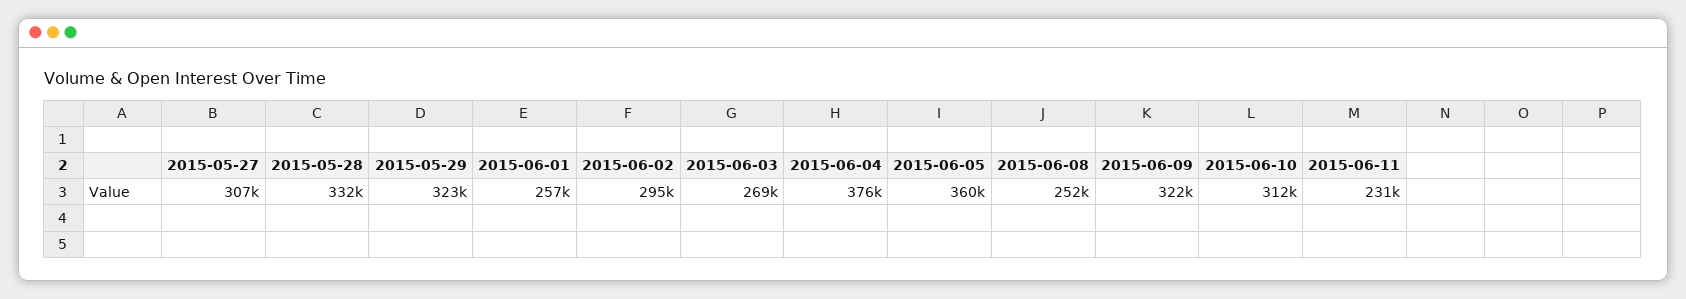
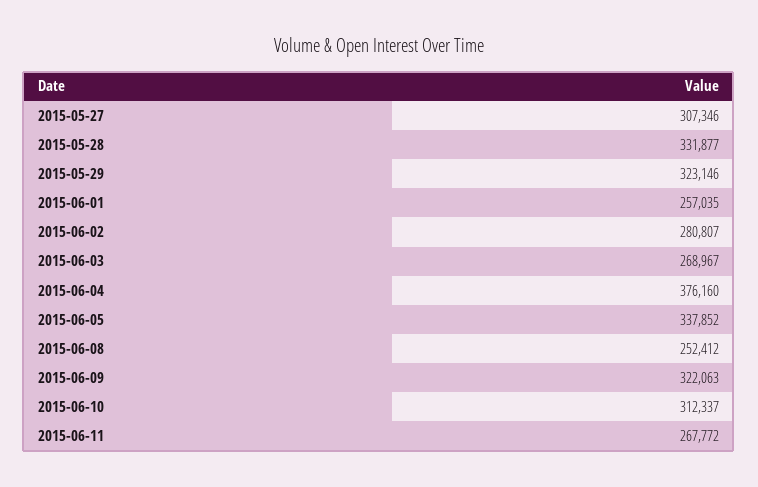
  {
    "2015-05-27": 307346,
    "2015-05-28": 331877,
    "2015-05-29": 323146,
    "2015-06-01": 257035,
-   "2015-06-02": 295000,
+   "2015-06-02": 280807,
    "2015-06-03": 268967,
    "2015-06-04": 376160,
-   "2015-06-05": 360000,
+   "2015-06-05": 337852,
    "2015-06-08": 252412,
    "2015-06-09": 322063,
    "2015-06-10": 312337,
-   "2015-06-11": 231000
+   "2015-06-11": 267772
  }

